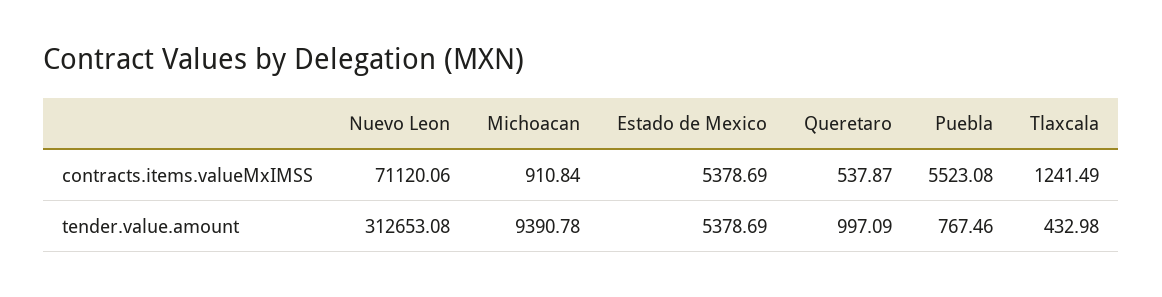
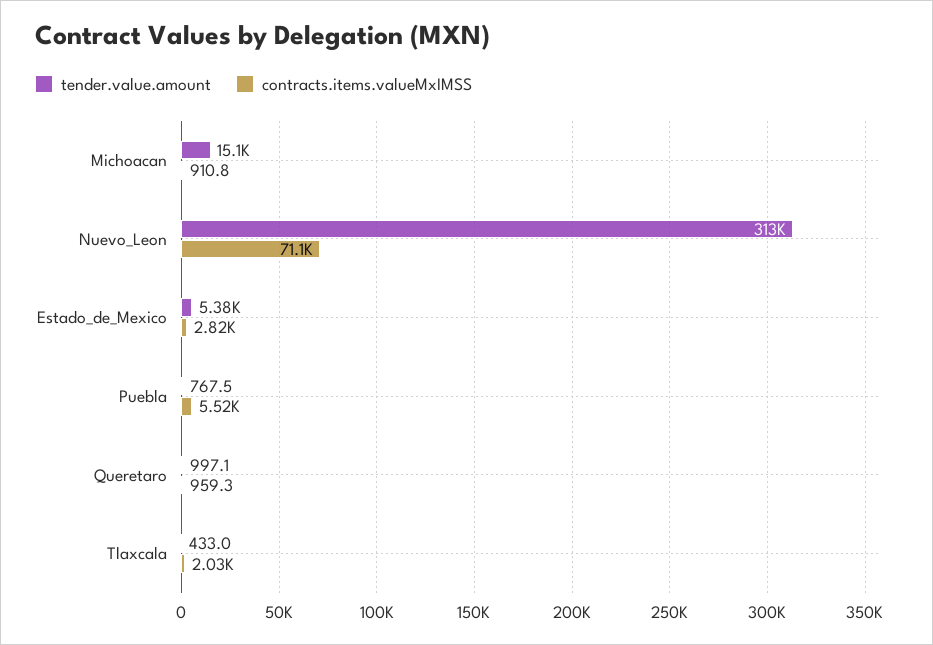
  {
    "contracts.items.valueMxIMSS": {
      "Nuevo Leon": 71120.06,
      "Michoacan": 910.84,
-     "Estado de Mexico": 5378.69,
+     "Estado de Mexico": 2820,
-     "Queretaro": 537.87,
+     "Queretaro": 959.3,
      "Puebla": 5523.08,
-     "Tlaxcala": 1241.49
+     "Tlaxcala": 2030
    },
    "tender.value.amount": {
      "Nuevo Leon": 312653.08,
-     "Michoacan": 9390.78,
+     "Michoacan": 15100,
      "Estado de Mexico": 5378.69,
      "Queretaro": 997.09,
      "Puebla": 767.46,
      "Tlaxcala": 432.98
    }
  }

